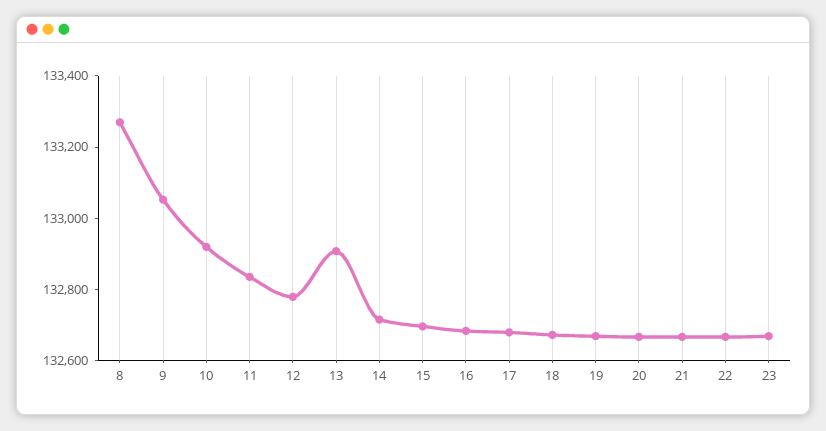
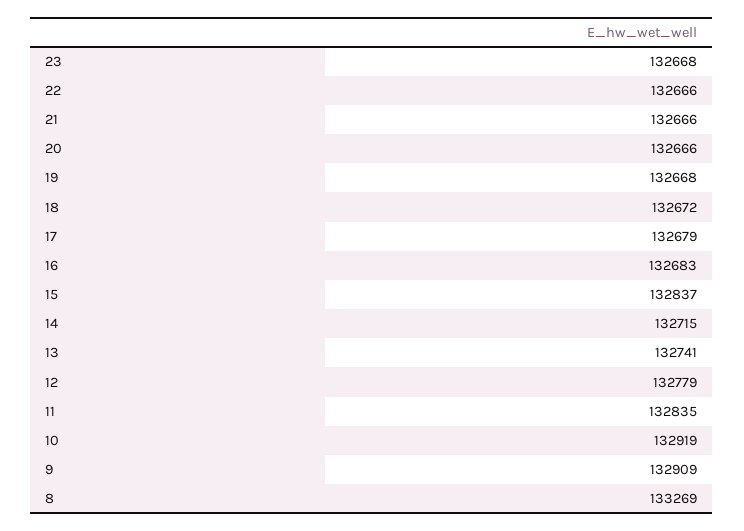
  {
    "8": 133269,
-   "9": 133050,
+   "9": 132909,
    "10": 132919,
    "11": 132835,
    "12": 132779,
-   "13": 132900,
+   "13": 132741,
    "14": 132715,
-   "15": 132700,
+   "15": 132837,
    "16": 132683,
    "17": 132679,
    "18": 132672,
    "19": 132668,
    "20": 132666,
    "21": 132666,
    "22": 132666,
    "23": 132668
  }

